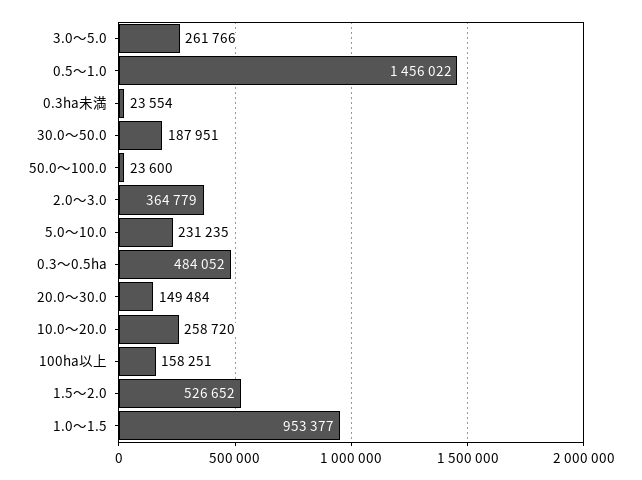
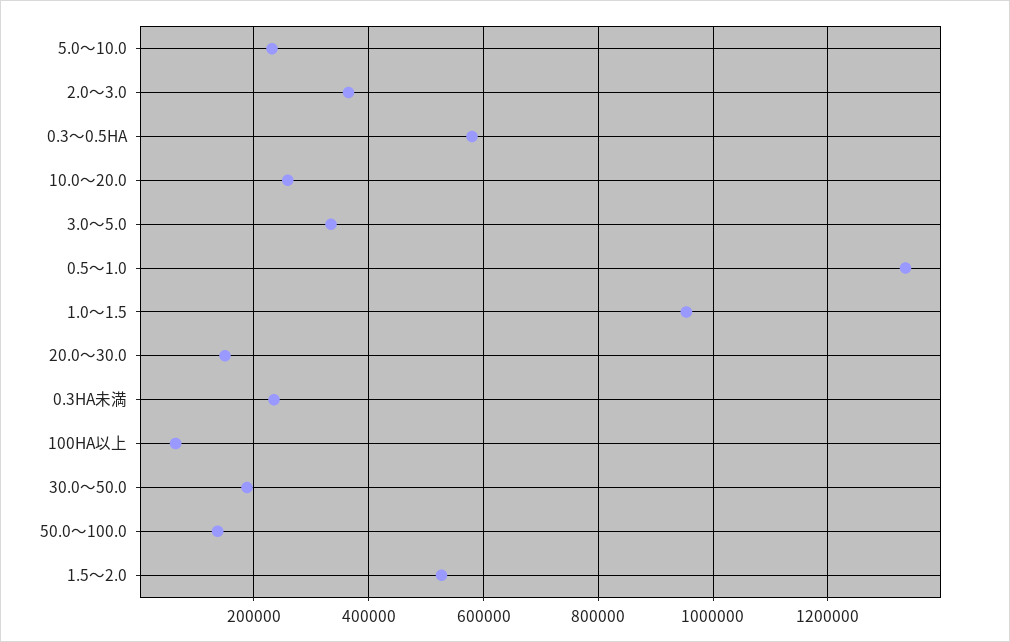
  {
-   "3.0～5.0": 261766,
+   "3.0～5.0": 340000,
-   "0.5～1.0": 1456022,
+   "0.5～1.0": 1340000,
-   "0.3ha未満": 23554,
+   "0.3ha未満": 240000,
    "30.0～50.0": 187951,
-   "50.0～100.0": 23600,
+   "50.0～100.0": 140000,
    "2.0～3.0": 364779,
    "5.0～10.0": 231235,
-   "0.3～0.5ha": 484052,
+   "0.3～0.5ha": 580000,
    "20.0～30.0": 149484,
    "10.0～20.0": 258720,
-   "100ha以上": 158251,
+   "100ha以上": 60000,
    "1.5～2.0": 526652,
    "1.0～1.5": 953377
  }

